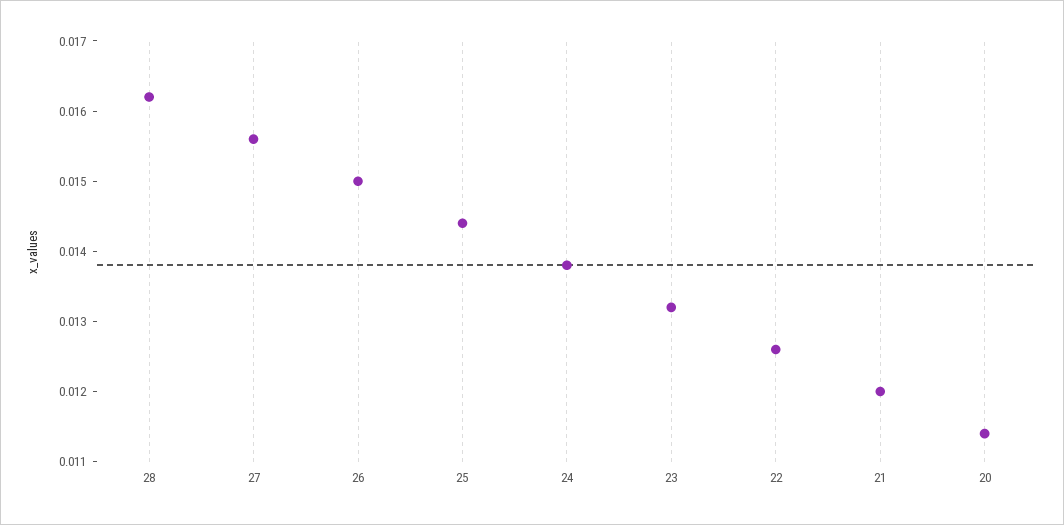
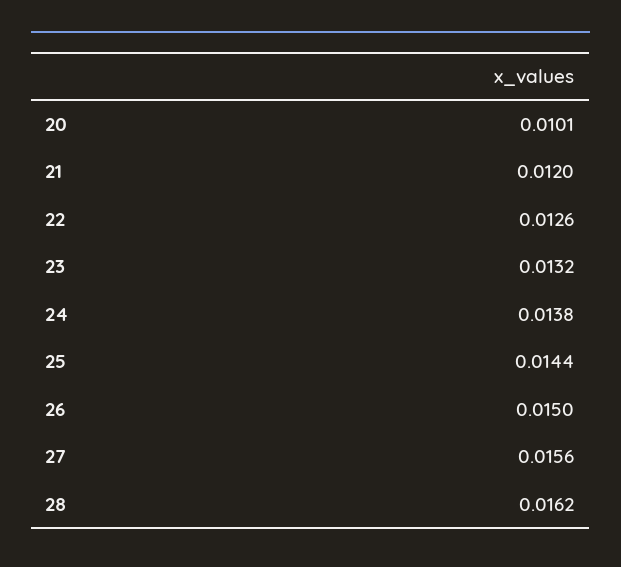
  {
    "28": 0.0162,
    "27": 0.0156,
    "26": 0.015,
    "25": 0.0144,
    "24": 0.0138,
    "23": 0.0132,
    "22": 0.0126,
    "21": 0.012,
-   "20": 0.0115
+   "20": 0.0101
  }

